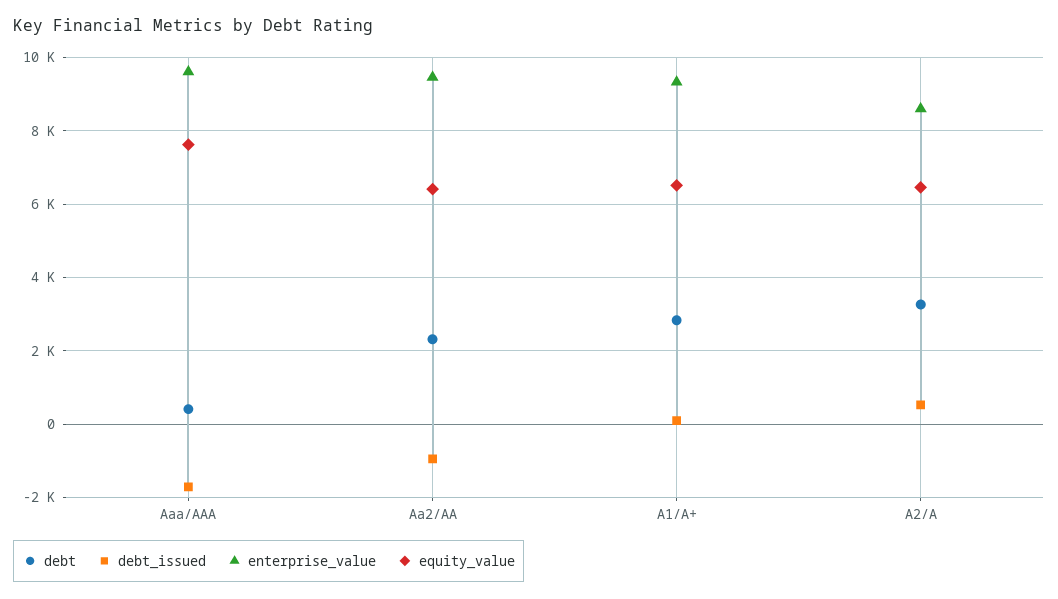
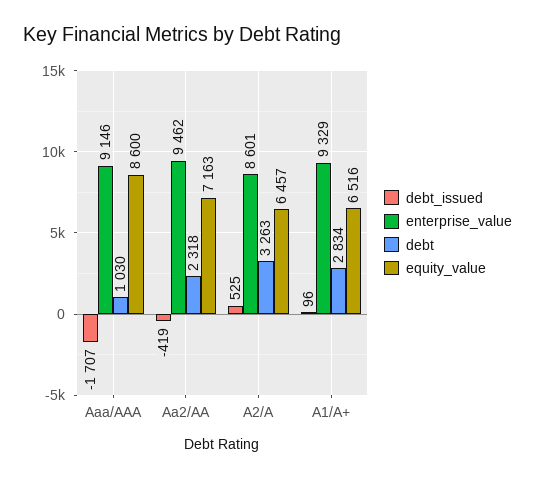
  {
    "debt": {
-     "Aaa/AAA": 400,
+     "Aaa/AAA": 1030,
      "Aa2/AA": 2318,
      "A1/A+": 2834,
      "A2/A": 3263
    },
    "debt_issued": {
      "Aaa/AAA": -1707,
-     "Aa2/AA": -1000,
+     "Aa2/AA": -419,
      "A1/A+": 96,
      "A2/A": 525
    },
    "enterprise_value": {
-     "Aaa/AAA": 9600,
+     "Aaa/AAA": 9146,
      "Aa2/AA": 9462,
      "A1/A+": 9329,
      "A2/A": 8601
    },
    "equity_value": {
-     "Aaa/AAA": 7600,
+     "Aaa/AAA": 8600,
-     "Aa2/AA": 6400,
+     "Aa2/AA": 7163,
      "A1/A+": 6516,
      "A2/A": 6457
    }
  }

